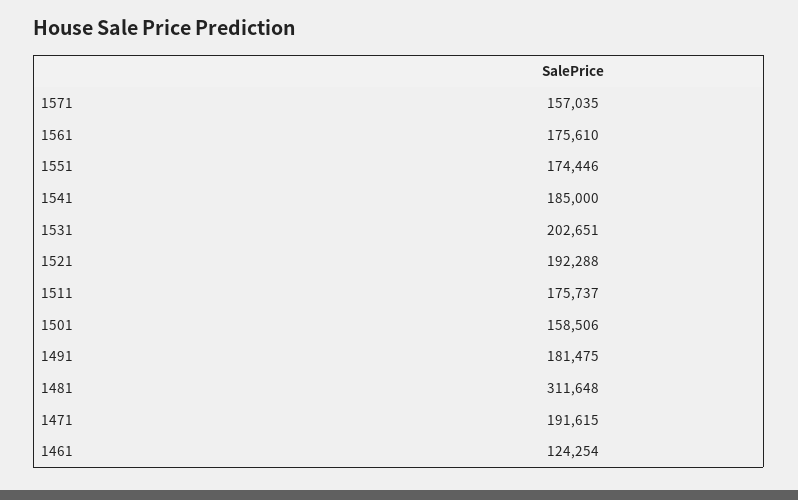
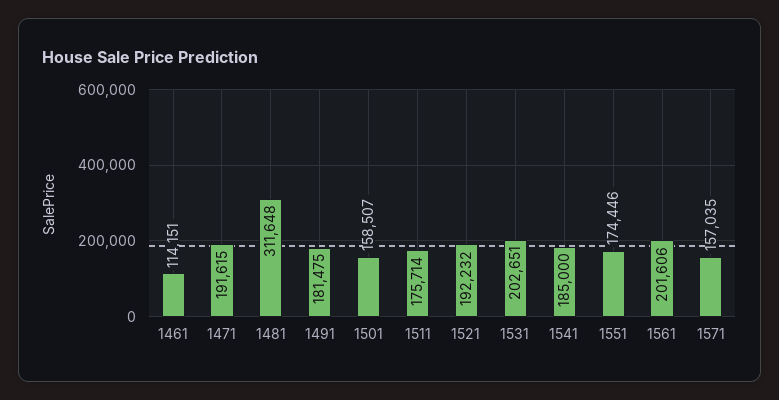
  {
    "1571": 157035,
-   "1561": 175610,
+   "1561": 201606,
    "1551": 174446,
    "1541": 185000,
    "1531": 202651,
-   "1521": 192288,
+   "1521": 192232,
-   "1511": 175737,
+   "1511": 175714,
-   "1501": 158506,
+   "1501": 158507,
    "1491": 181475,
    "1481": 311648,
    "1471": 191615,
-   "1461": 124254
+   "1461": 114151
  }

